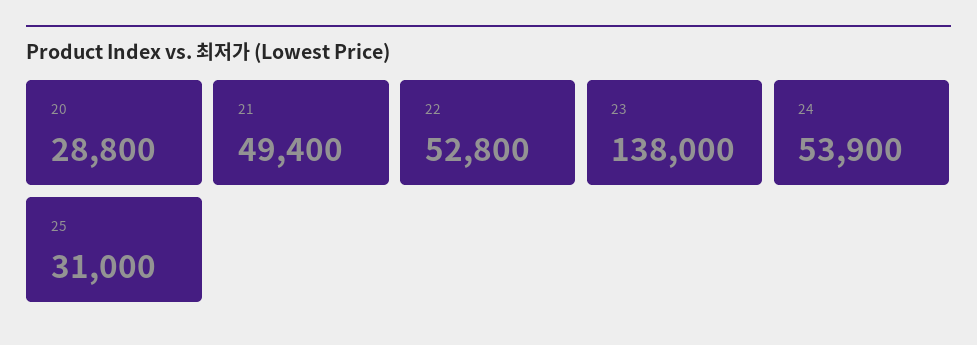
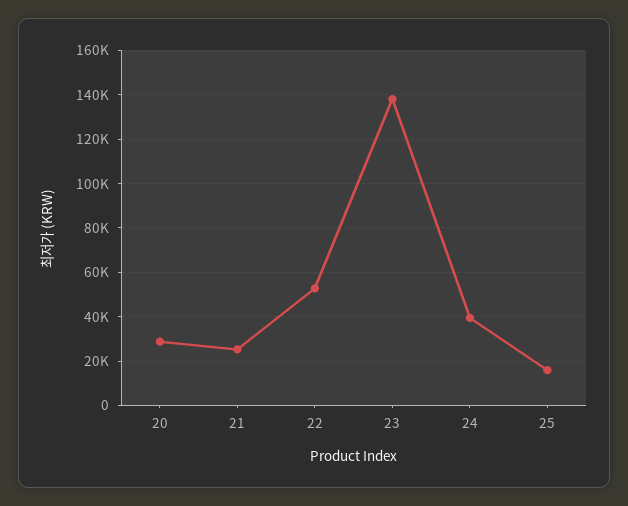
  {
    "20": 28800,
-   "21": 49400,
+   "21": 25000,
    "22": 52800,
    "23": 138000,
-   "24": 53900,
+   "24": 40000,
-   "25": 31000
+   "25": 15000
  }

